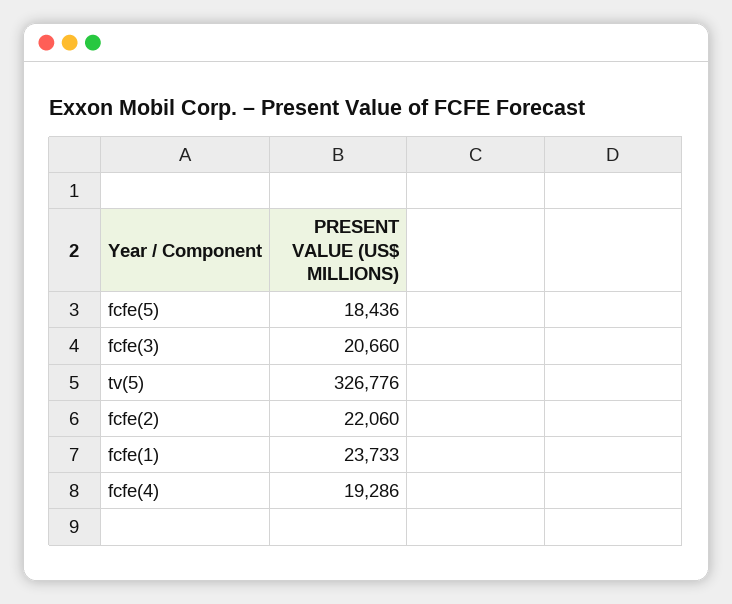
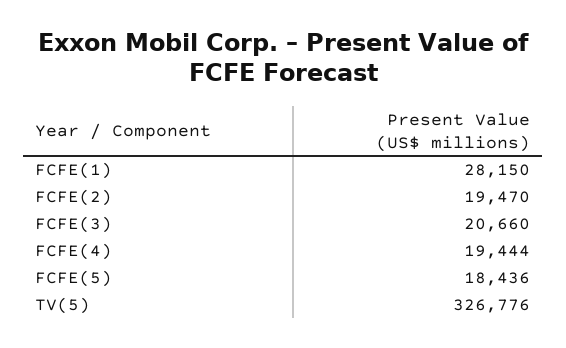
  {
    "fcfe(5)": 18436,
    "fcfe(3)": 20660,
    "tv(5)": 326776,
-   "fcfe(2)": 22060,
+   "fcfe(2)": 19470,
-   "fcfe(1)": 23733,
+   "fcfe(1)": 28150,
-   "fcfe(4)": 19286
+   "fcfe(4)": 19444
  }

